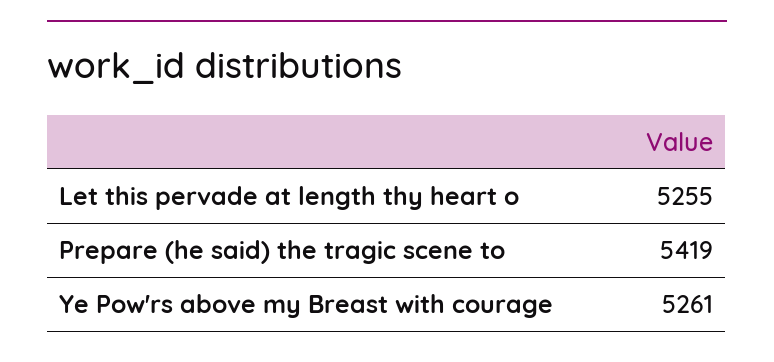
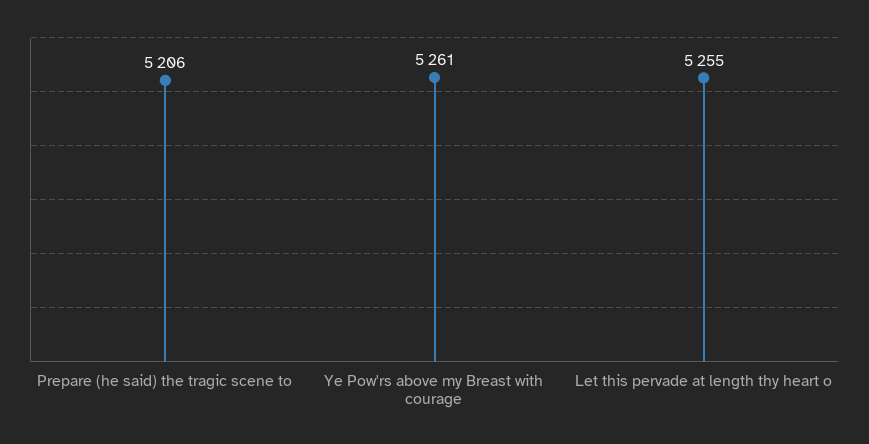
  {
    "Let this pervade at length thy heart o": 5255,
-   "Prepare (he said) the tragic scene to": 5419,
+   "Prepare (he said) the tragic scene to": 5206,
    "Ye Pow'rs above my Breast with courage": 5261
  }

